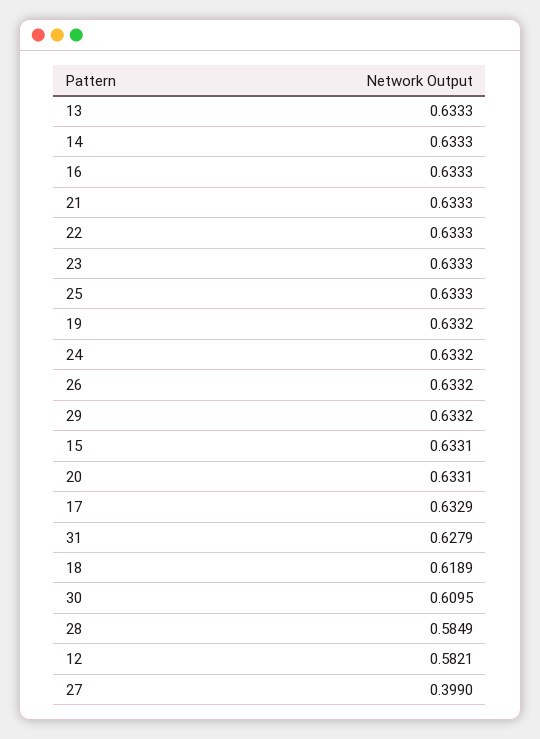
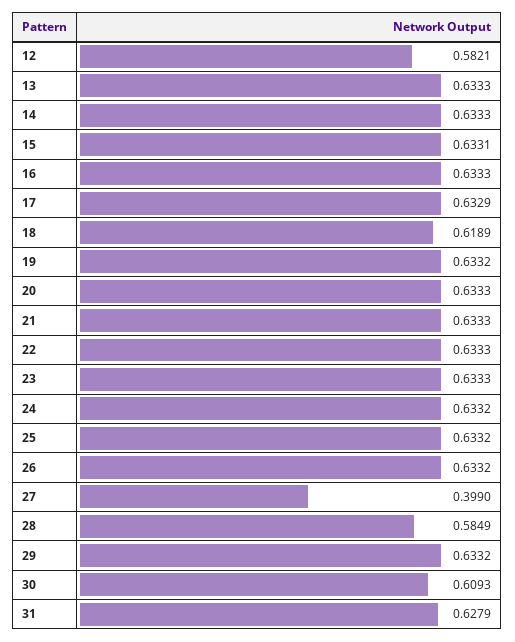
  {
    "13": 0.6333,
    "14": 0.6333,
    "16": 0.6333,
    "21": 0.6333,
    "22": 0.6333,
    "23": 0.6333,
-   "25": 0.6333,
+   "25": 0.6332,
    "19": 0.6332,
    "24": 0.6332,
    "26": 0.6332,
    "29": 0.6332,
    "15": 0.6331,
-   "20": 0.6331,
+   "20": 0.6333,
    "17": 0.6329,
    "31": 0.6279,
    "18": 0.6189,
-   "30": 0.6095,
+   "30": 0.6093,
    "28": 0.5849,
    "12": 0.5821,
    "27": 0.399
  }

